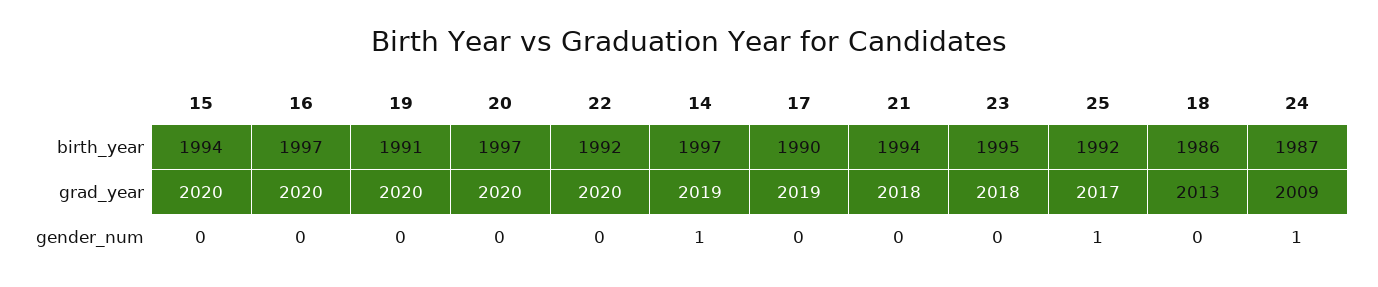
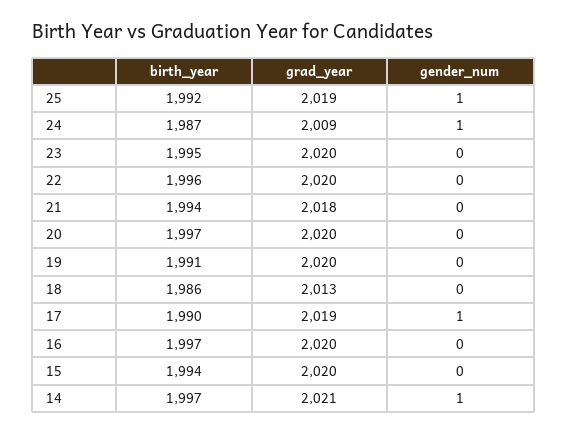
  {
    "15": {
      "birth_year": 1994,
      "grad_year": 2020,
      "gender_num": 0
    },
    "16": {
      "birth_year": 1997,
      "grad_year": 2020,
      "gender_num": 0
    },
    "19": {
      "birth_year": 1991,
      "grad_year": 2020,
      "gender_num": 0
    },
    "20": {
      "birth_year": 1997,
      "grad_year": 2020,
      "gender_num": 0
    },
    "22": {
-     "birth_year": 1992,
+     "birth_year": 1996,
      "grad_year": 2020,
      "gender_num": 0
    },
    "14": {
      "birth_year": 1997,
-     "grad_year": 2019,
+     "grad_year": 2021,
      "gender_num": 1
    },
    "17": {
      "birth_year": 1990,
      "grad_year": 2019,
-     "gender_num": 0
+     "gender_num": 1
    },
    "21": {
      "birth_year": 1994,
      "grad_year": 2018,
      "gender_num": 0
    },
    "23": {
      "birth_year": 1995,
-     "grad_year": 2018,
+     "grad_year": 2020,
      "gender_num": 0
    },
    "25": {
      "birth_year": 1992,
-     "grad_year": 2017,
+     "grad_year": 2019,
      "gender_num": 1
    },
    "18": {
      "birth_year": 1986,
      "grad_year": 2013,
      "gender_num": 0
    },
    "24": {
      "birth_year": 1987,
      "grad_year": 2009,
      "gender_num": 1
    }
  }

